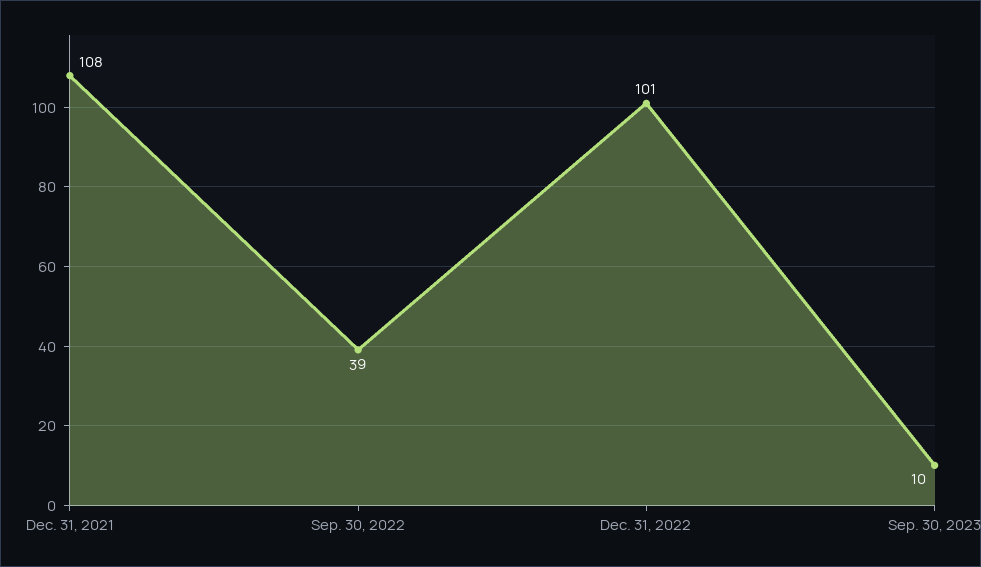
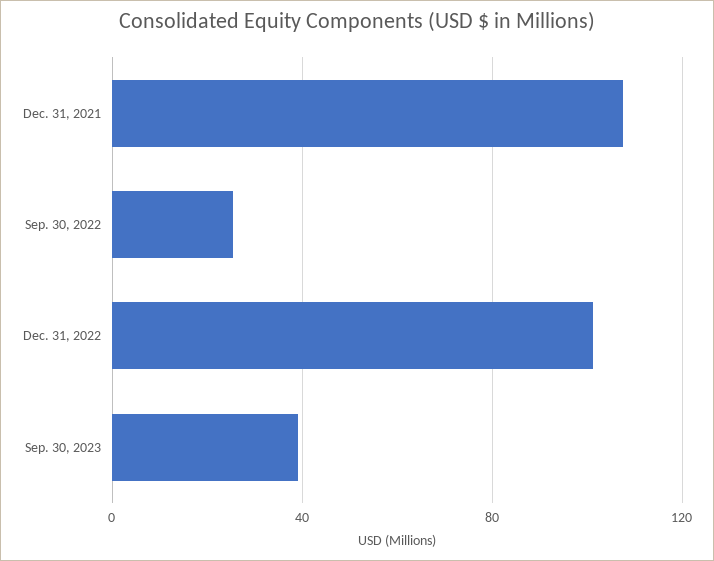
  {
    "Dec. 31, 2021": 108,
-   "Sep. 30, 2022": 39,
+   "Sep. 30, 2022": 25,
    "Dec. 31, 2022": 101,
-   "Sep. 30, 2023": 10
+   "Sep. 30, 2023": 40
  }

